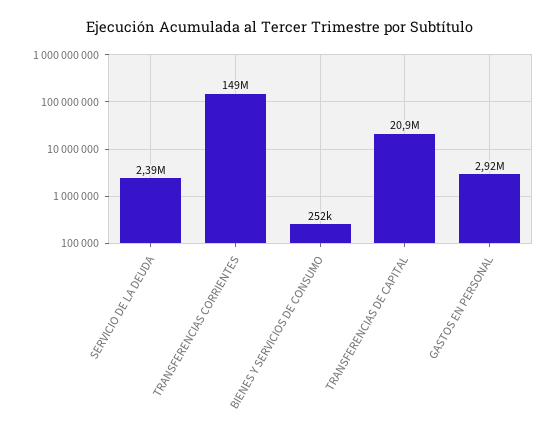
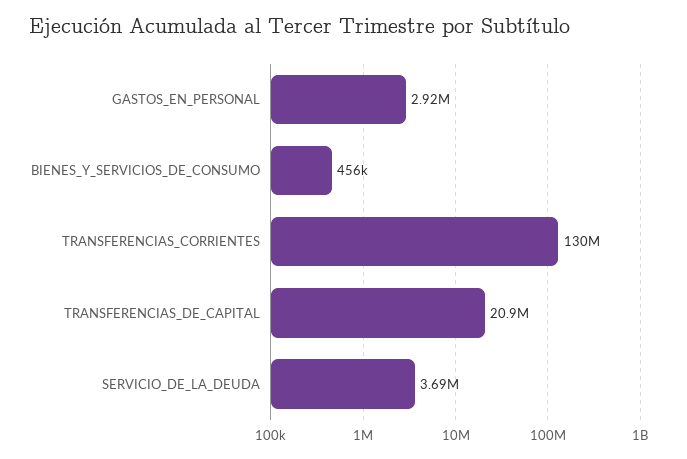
  {
-   "SERVICIO DE LA DEUDA": 2390000,
+   "SERVICIO DE LA DEUDA": 3690000,
-   "TRANSFERENCIAS CORRIENTES": 149000000,
+   "TRANSFERENCIAS CORRIENTES": 130000000,
-   "BIENES Y SERVICIOS DE CONSUMO": 252000,
+   "BIENES Y SERVICIOS DE CONSUMO": 456000,
    "TRANSFERENCIAS DE CAPITAL": 20900000,
    "GASTOS EN PERSONAL": 2920000
  }

